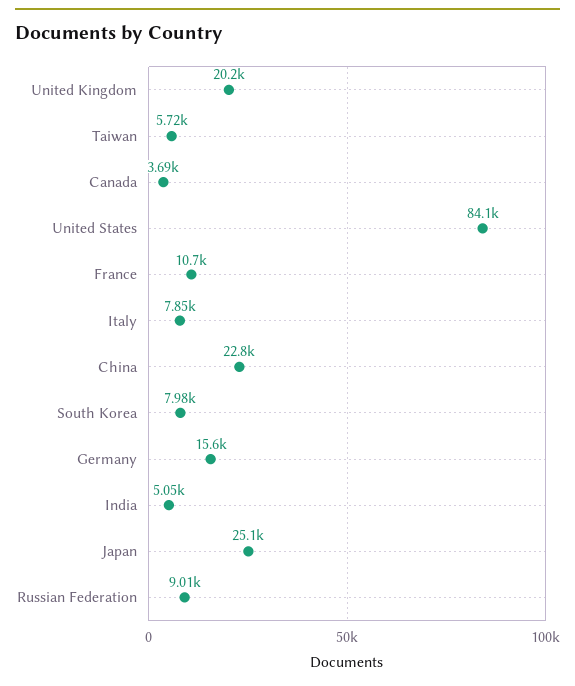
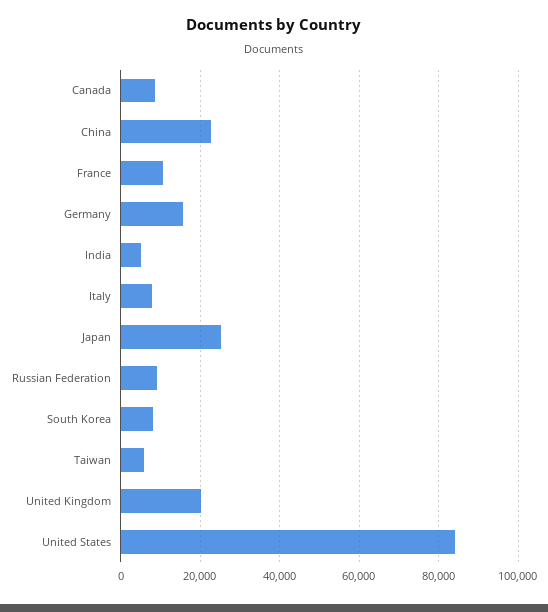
  {
    "United Kingdom": 20200,
    "Taiwan": 5720,
-   "Canada": 3690,
+   "Canada": 8000,
    "United States": 84100,
    "France": 10700,
    "Italy": 7850,
    "China": 22800,
    "South Korea": 7980,
    "Germany": 15600,
    "India": 5050,
    "Japan": 25100,
    "Russian Federation": 9010
  }

